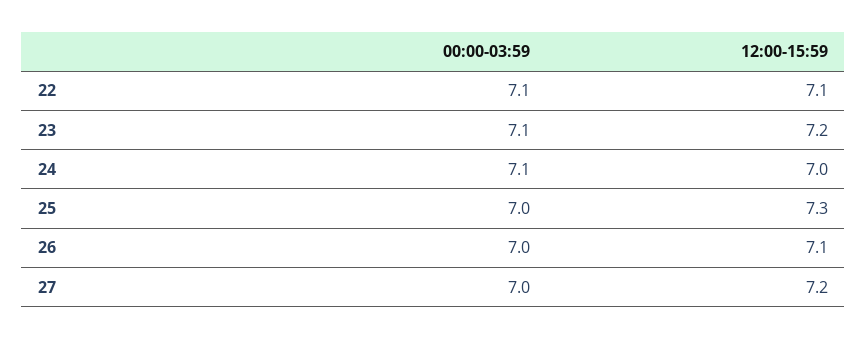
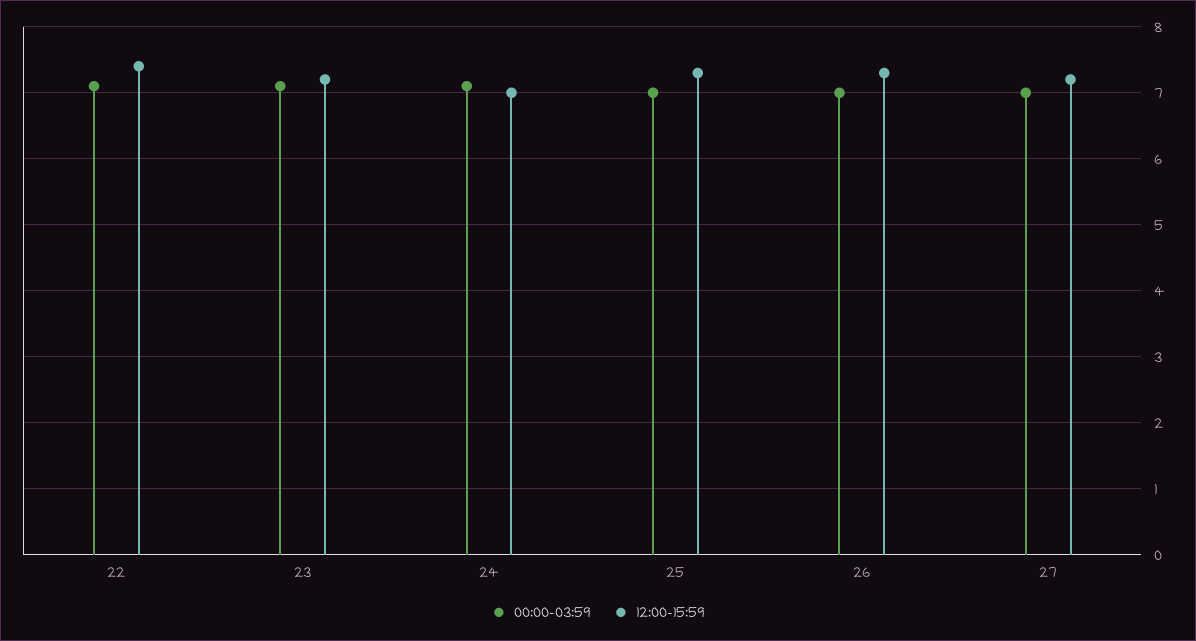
  {
    "00:00-03:59": {
      "22": 7.1,
      "23": 7.1,
      "24": 7.1,
      "25": 7,
      "26": 7,
      "27": 7
    },
    "12:00-15:59": {
-     "22": 7.1,
+     "22": 7.4,
      "23": 7.2,
      "24": 7,
      "25": 7.3,
-     "26": 7.1,
+     "26": 7.3,
      "27": 7.2
    }
  }

